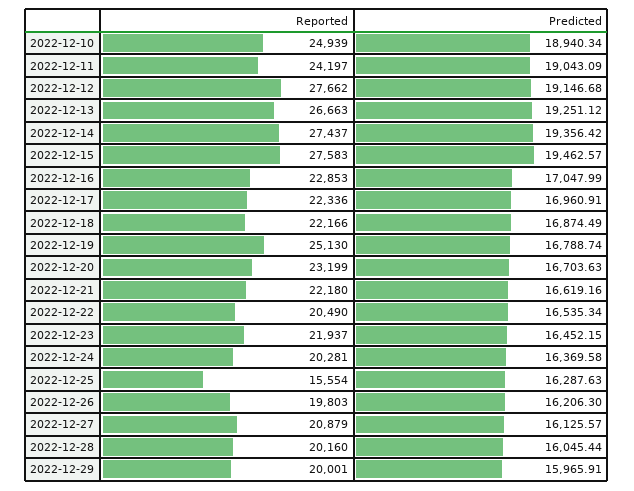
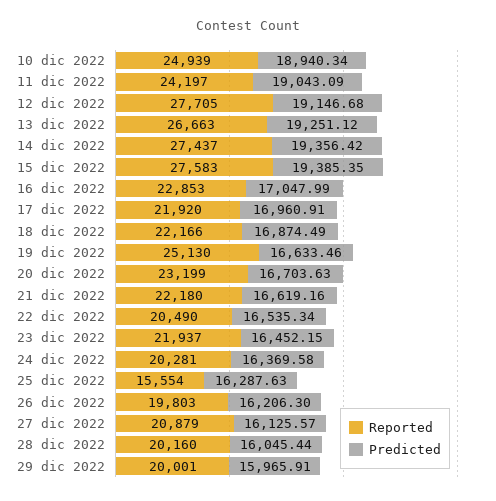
  {
    "Reported": {
      "2022-12-10": 24939,
      "2022-12-11": 24197,
-     "2022-12-12": 27662,
+     "2022-12-12": 27705,
      "2022-12-13": 26663,
      "2022-12-14": 27437,
      "2022-12-15": 27583,
      "2022-12-16": 22853,
-     "2022-12-17": 22336,
+     "2022-12-17": 21920,
      "2022-12-18": 22166,
      "2022-12-19": 25130,
      "2022-12-20": 23199,
      "2022-12-21": 22180,
      "2022-12-22": 20490,
      "2022-12-23": 21937,
      "2022-12-24": 20281,
      "2022-12-25": 15554,
      "2022-12-26": 19803,
      "2022-12-27": 20879,
      "2022-12-28": 20160,
      "2022-12-29": 20001
    },
    "Predicted": {
      "2022-12-10": 18940.34,
      "2022-12-11": 19043.09,
      "2022-12-12": 19146.68,
      "2022-12-13": 19251.12,
      "2022-12-14": 19356.42,
-     "2022-12-15": 19462.57,
+     "2022-12-15": 19385.35,
      "2022-12-16": 17047.99,
      "2022-12-17": 16960.91,
      "2022-12-18": 16874.49,
-     "2022-12-19": 16788.74,
+     "2022-12-19": 16633.46,
      "2022-12-20": 16703.63,
      "2022-12-21": 16619.16,
      "2022-12-22": 16535.34,
      "2022-12-23": 16452.15,
      "2022-12-24": 16369.58,
      "2022-12-25": 16287.63,
      "2022-12-26": 16206.3,
      "2022-12-27": 16125.57,
      "2022-12-28": 16045.44,
      "2022-12-29": 15965.91
    }
  }

